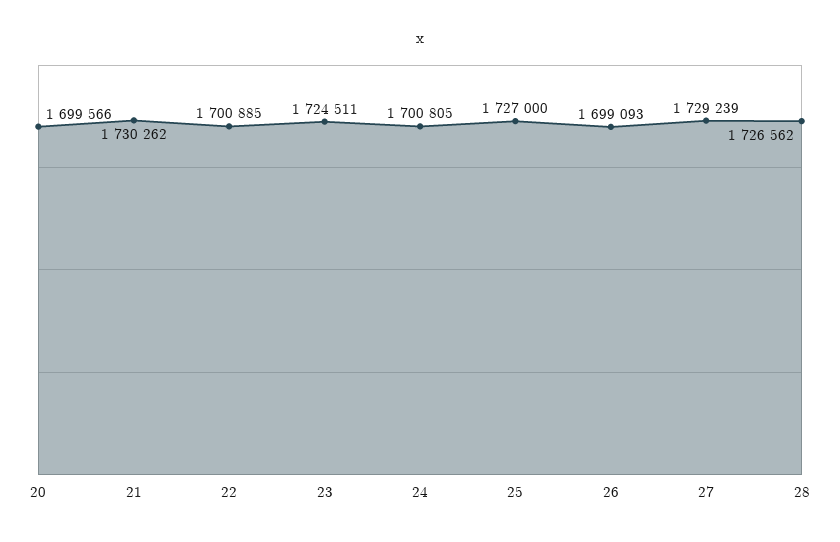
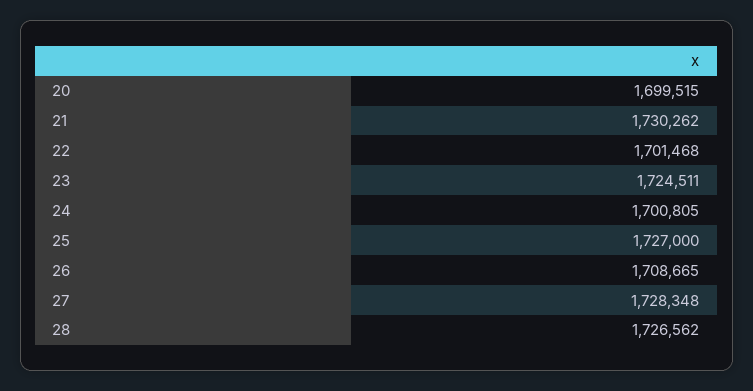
  {
-   "20": 1699566,
+   "20": 1699515,
    "21": 1730262,
-   "22": 1700885,
+   "22": 1701468,
    "23": 1724511,
    "24": 1700805,
    "25": 1727000,
-   "26": 1699093,
+   "26": 1708665,
-   "27": 1729239,
+   "27": 1728348,
    "28": 1726562
  }

